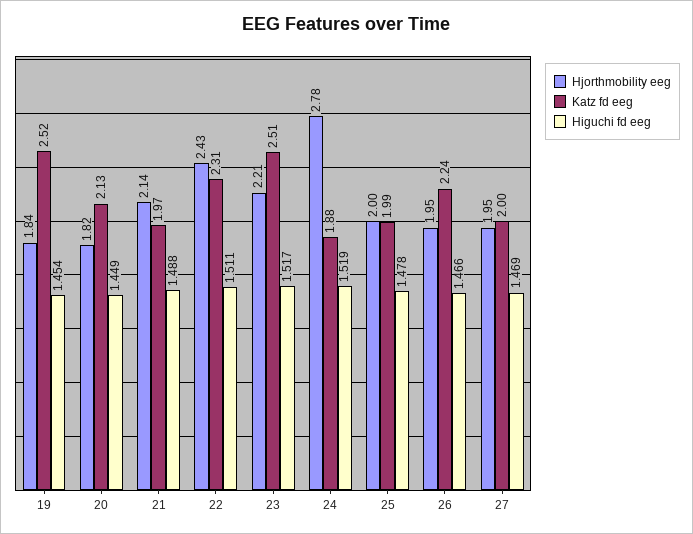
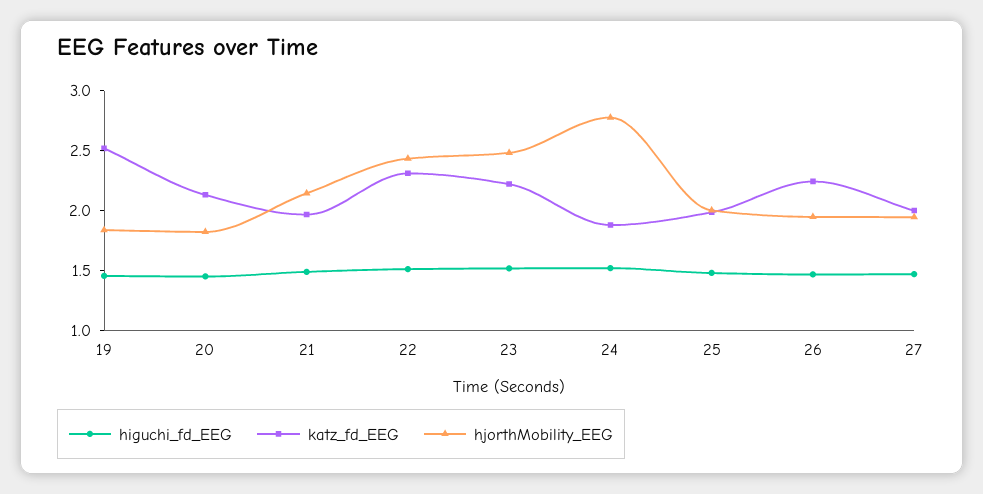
  {
    "Hjorthmobility eeg": {
      "19": 1.84,
      "20": 1.82,
      "21": 2.14,
      "22": 2.43,
-     "23": 2.21,
+     "23": 2.5,
      "24": 2.78,
      "25": 2,
      "26": 1.95,
      "27": 1.95
    },
    "Katz fd eeg": {
      "19": 2.52,
      "20": 2.13,
      "21": 1.97,
      "22": 2.31,
-     "23": 2.51,
+     "23": 2.2,
      "24": 1.88,
      "25": 1.99,
      "26": 2.24,
      "27": 2
    },
    "Higuchi fd eeg": {
      "19": 1.454,
      "20": 1.449,
      "21": 1.488,
      "22": 1.511,
      "23": 1.517,
      "24": 1.519,
      "25": 1.478,
      "26": 1.466,
      "27": 1.469
    }
  }

